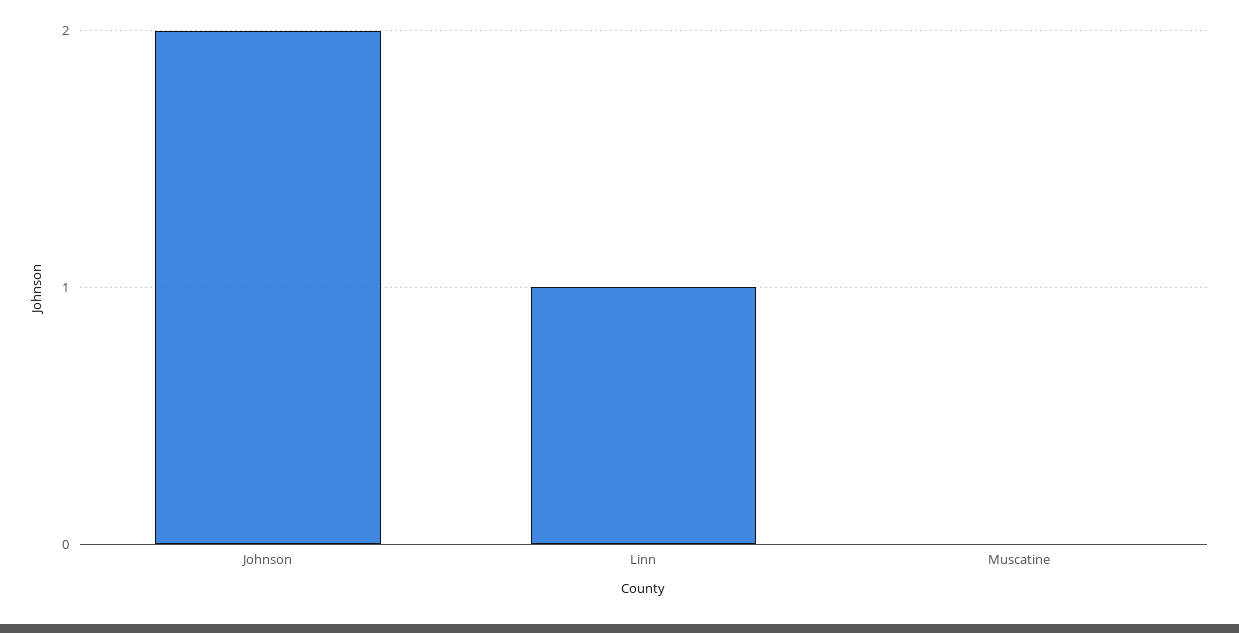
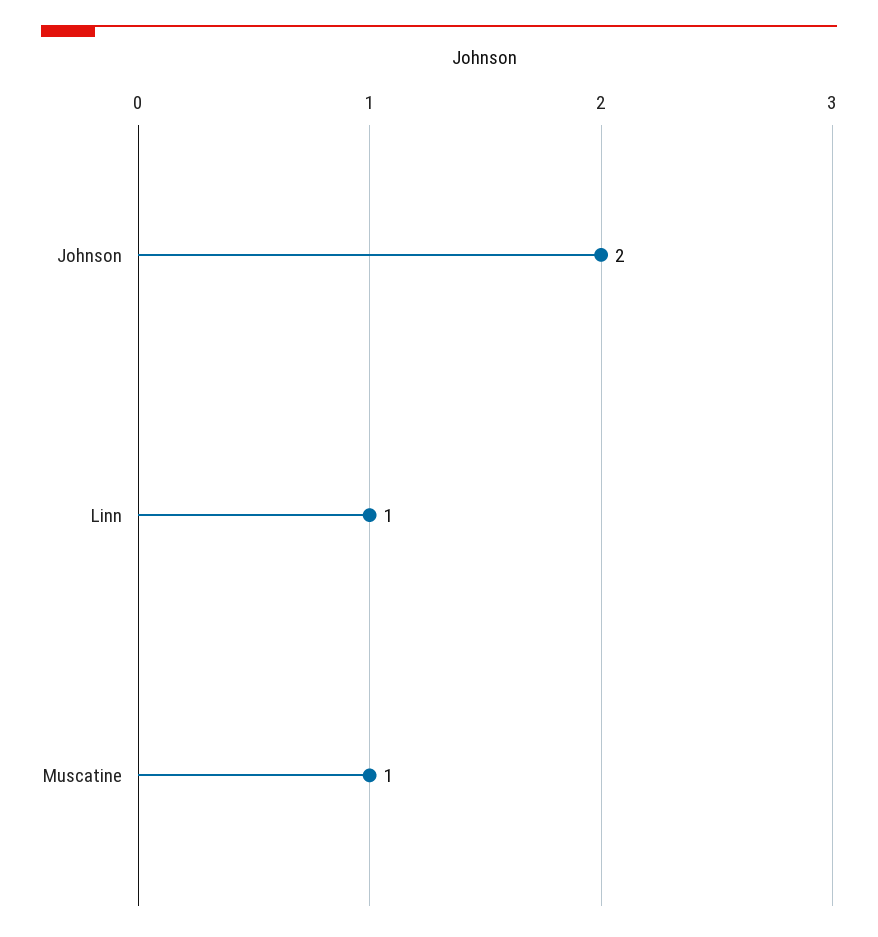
  {
    "Johnson": 2,
    "Linn": 1,
-   "Muscatine": 0
+   "Muscatine": 1
  }

